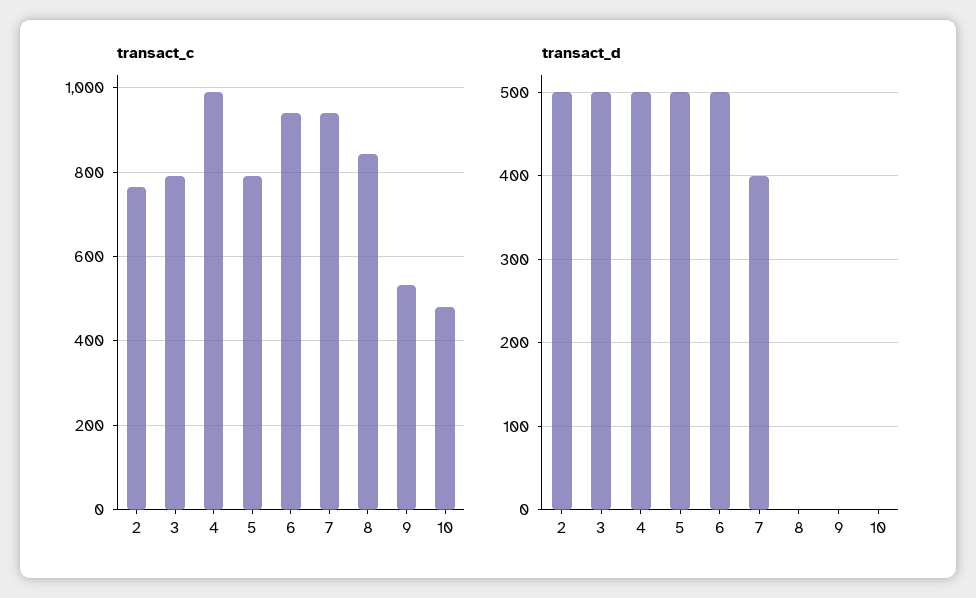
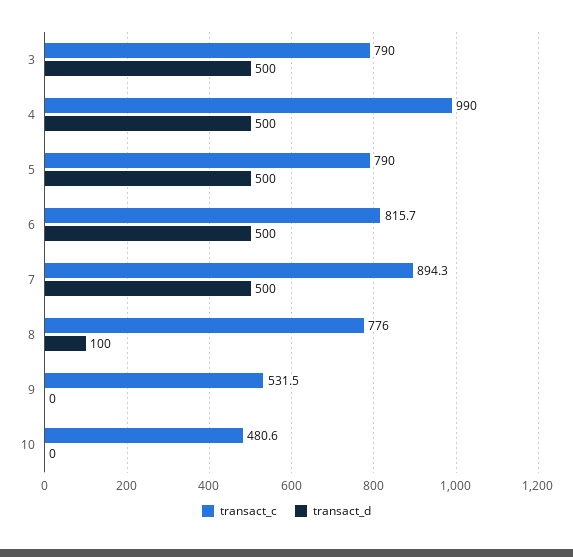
  {
    "transact_c": {
-     "2": 760,
      "3": 790,
      "4": 990,
      "5": 790,
-     "6": 940,
+     "6": 815.7,
-     "7": 940,
+     "7": 894.3,
-     "8": 840,
+     "8": 776,
      "9": 531.5,
      "10": 480.6
    },
    "transact_d": {
-     "2": 500,
      "3": 500,
      "4": 500,
      "5": 500,
      "6": 500,
-     "7": 400,
+     "7": 500,
-     "8": 0,
+     "8": 100,
      "9": 0,
      "10": 0
    }
  }

